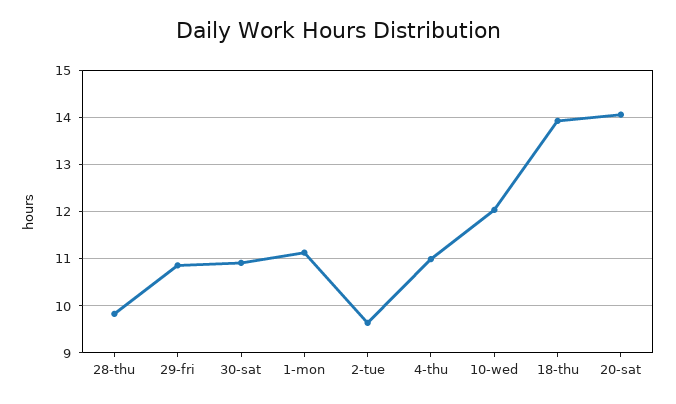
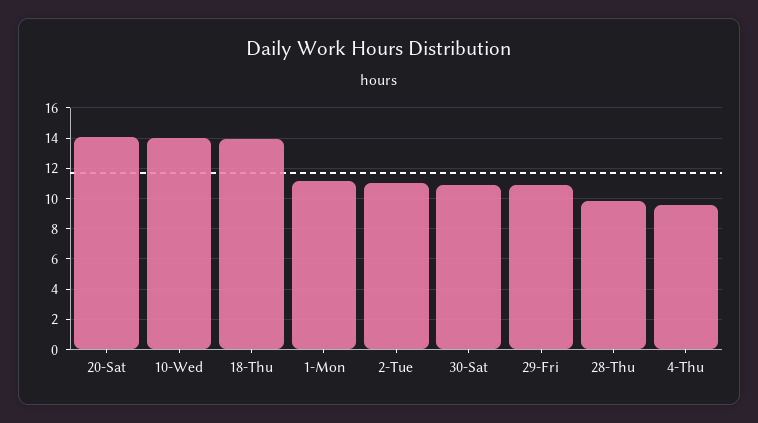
  {
    "28-thu": 9.8,
    "29-fri": 10.8,
    "30-sat": 11,
    "1-mon": 11.2,
-   "2-tue": 9.6,
+   "2-tue": 11,
-   "4-thu": 11,
+   "4-thu": 9.5,
-   "10-wed": 12,
+   "10-wed": 14,
    "18-thu": 14,
    "20-sat": 14
  }

